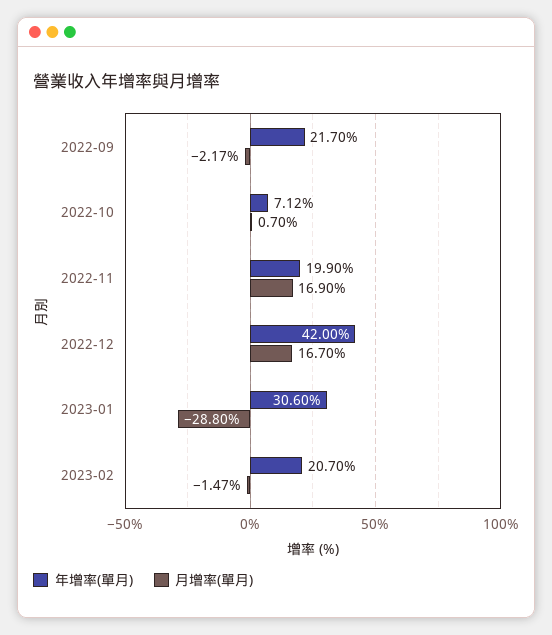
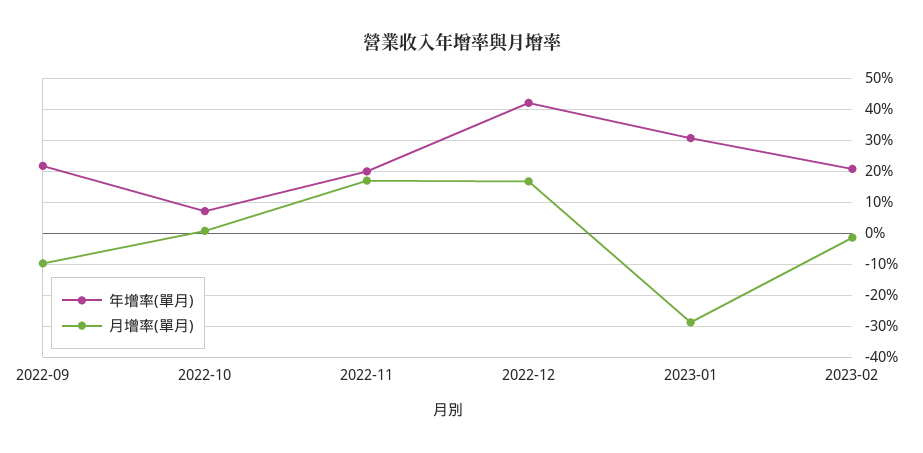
  {
    "年增率(單月)": {
      "2022-09": 21.7,
      "2022-10": 7.12,
      "2022-11": 19.9,
      "2022-12": 42,
      "2023-01": 30.6,
      "2023-02": 20.7
    },
    "月增率(單月)": {
-     "2022-09": -2.17,
+     "2022-09": -10,
      "2022-10": 0.7,
      "2022-11": 16.9,
      "2022-12": 16.7,
      "2023-01": -28.8,
      "2023-02": -1.47
    }
  }

